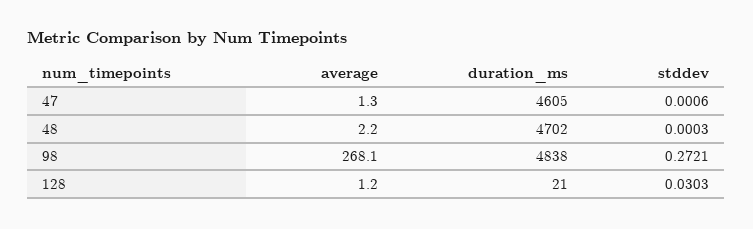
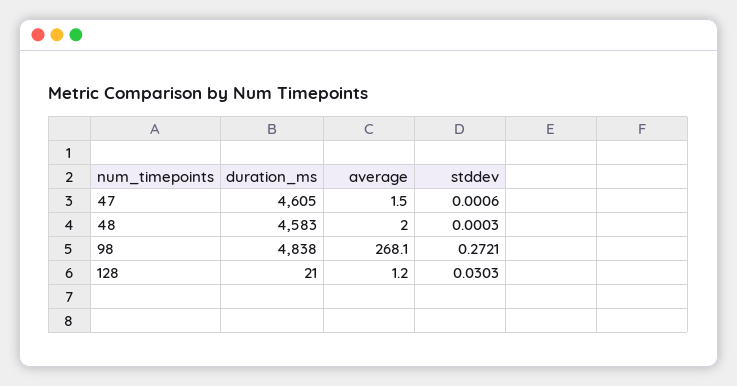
  {
    "average": {
-     "47": 1.3,
+     "47": 1.5,
-     "48": 2.2,
+     "48": 2,
      "98": 268.1,
      "128": 1.2
    },
    "duration_ms": {
      "47": 4605,
-     "48": 4702,
+     "48": 4583,
      "98": 4838,
      "128": 21
    },
    "stddev": {
      "47": 0.0006,
      "48": 0.0003,
      "98": 0.2721,
      "128": 0.0303
    }
  }

